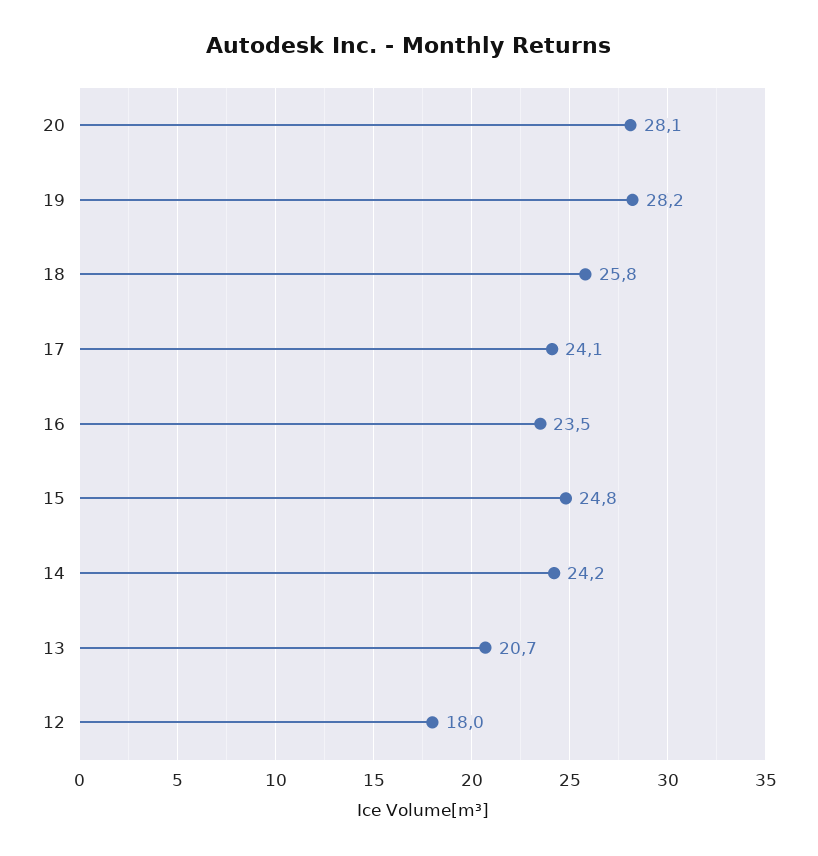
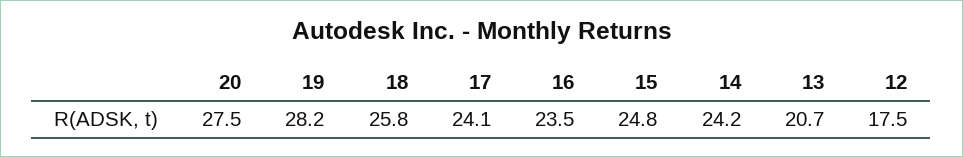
  {
-   "20": 28.1,
+   "20": 27.5,
    "19": 28.2,
    "18": 25.8,
    "17": 24.1,
    "16": 23.5,
    "15": 24.8,
    "14": 24.2,
    "13": 20.7,
-   "12": 18
+   "12": 17.5
  }

